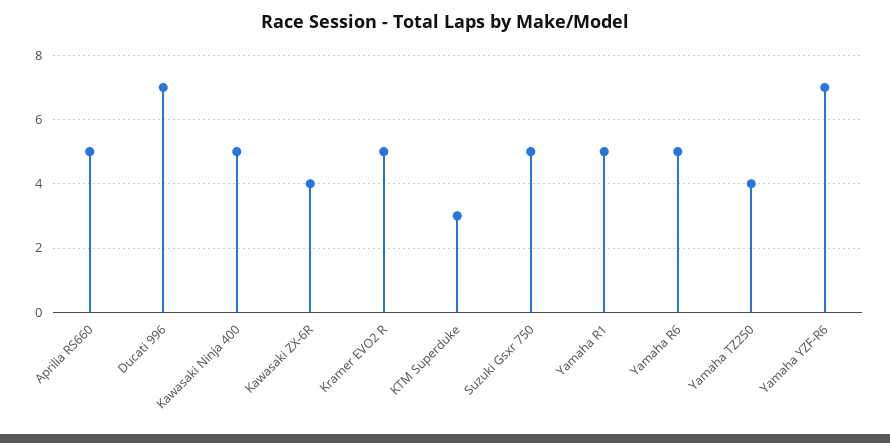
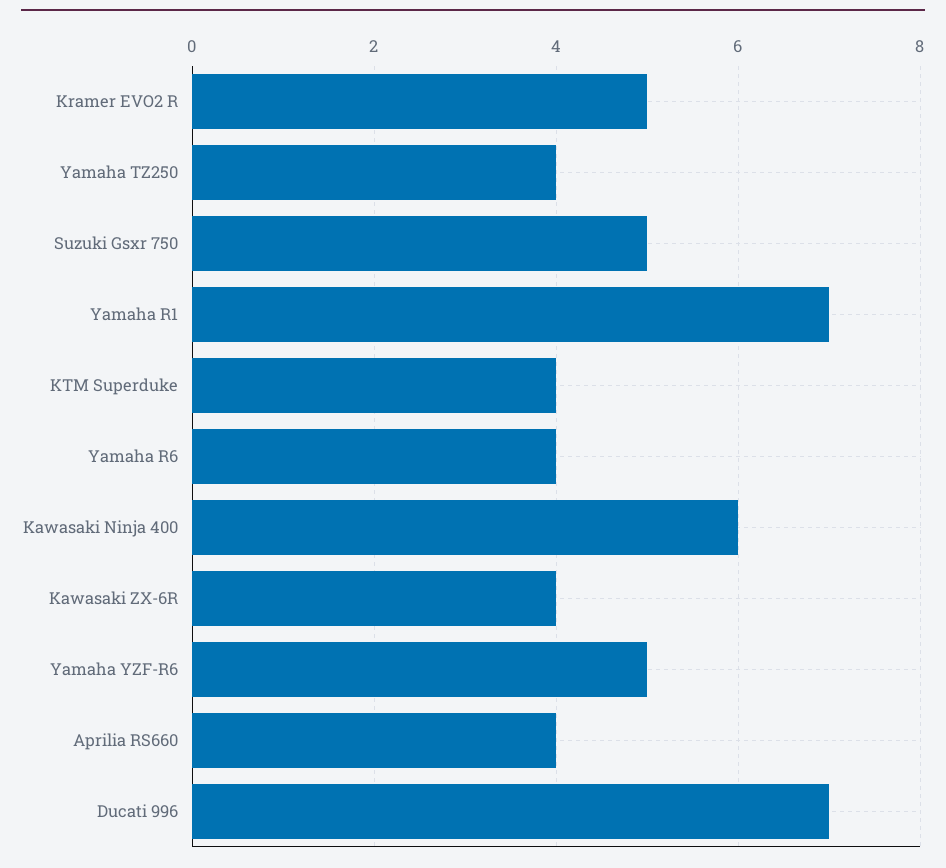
  {
-   "Aprilia RS660": 5,
+   "Aprilia RS660": 4,
    "Ducati 996": 7,
-   "Kawasaki Ninja 400": 5,
+   "Kawasaki Ninja 400": 6,
    "Kawasaki ZX-6R": 4,
    "Kramer EVO2 R": 5,
-   "KTM Superduke": 3,
+   "KTM Superduke": 4,
    "Suzuki Gsxr 750": 5,
-   "Yamaha R1": 5,
+   "Yamaha R1": 7,
-   "Yamaha R6": 5,
+   "Yamaha R6": 4,
    "Yamaha TZ250": 4,
-   "Yamaha YZF-R6": 7
+   "Yamaha YZF-R6": 5
  }

